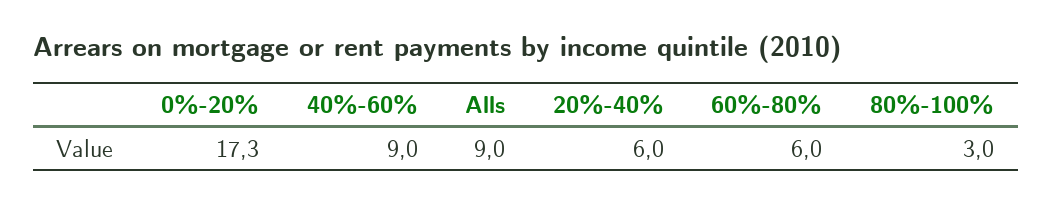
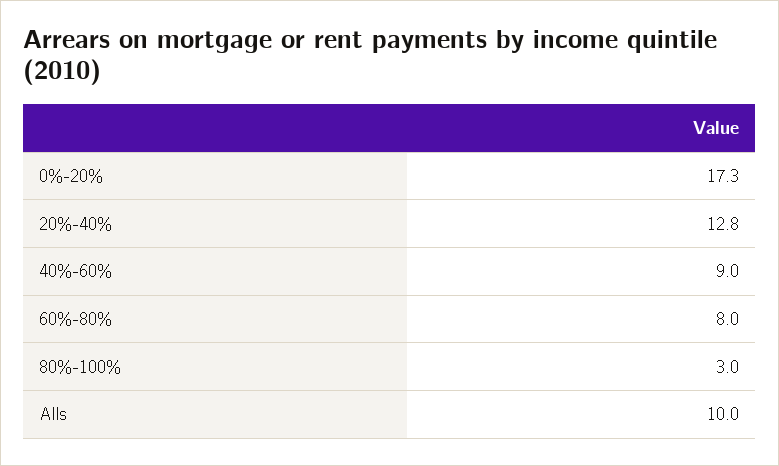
  {
    "0%-20%": 17.3,
    "40%-60%": 9,
-   "Alls": 9,
+   "Alls": 10,
-   "20%-40%": 6,
+   "20%-40%": 12.8,
-   "60%-80%": 6,
+   "60%-80%": 8,
    "80%-100%": 3
  }

